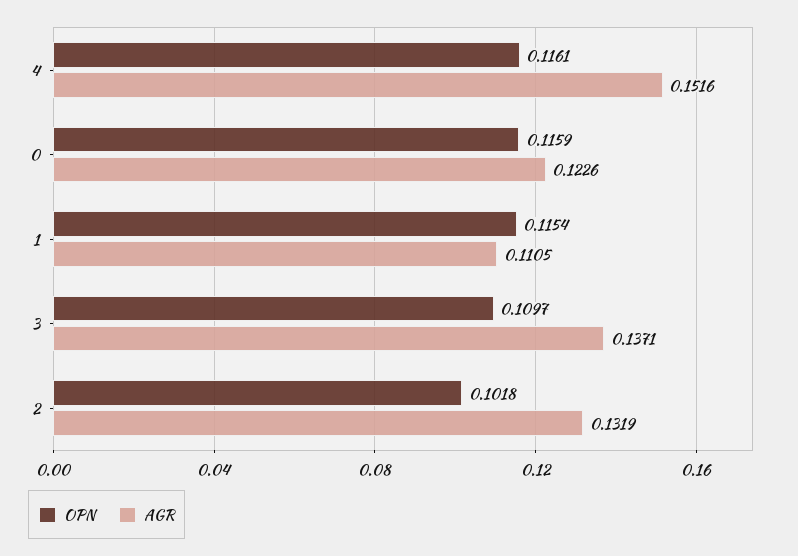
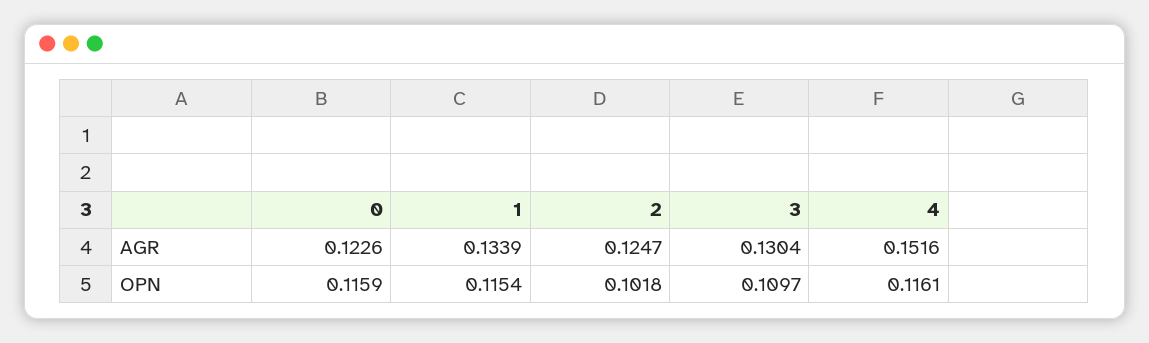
  {
    "OPN": {
      "4": 0.1161,
      "0": 0.1159,
      "1": 0.1154,
      "3": 0.1097,
      "2": 0.1018
    },
    "AGR": {
      "4": 0.1516,
      "0": 0.1226,
-     "1": 0.1105,
+     "1": 0.1339,
-     "3": 0.1371,
+     "3": 0.1304,
-     "2": 0.1319
+     "2": 0.1247
    }
  }

